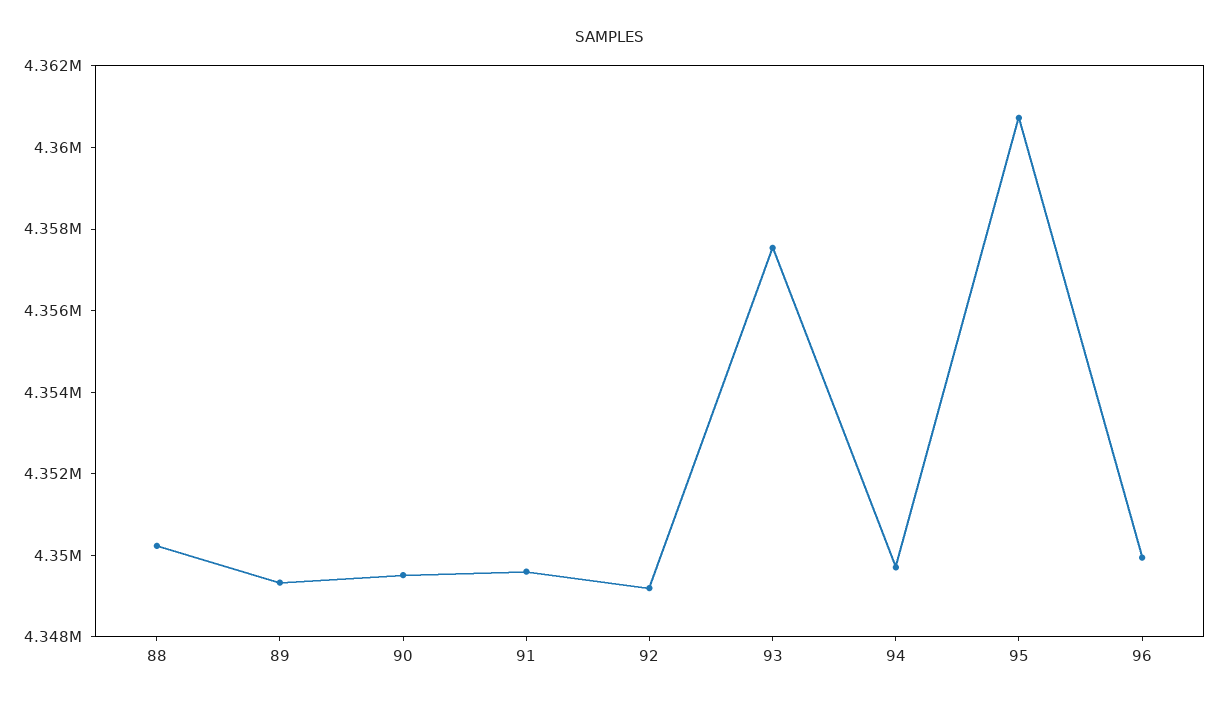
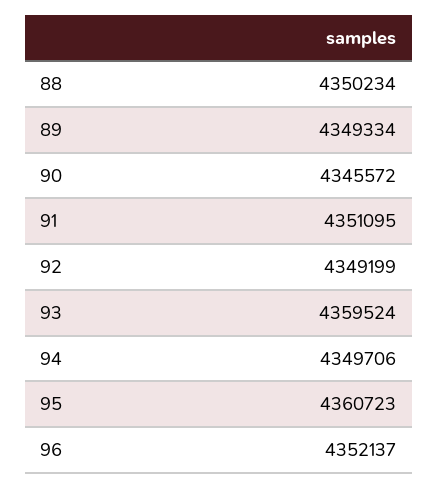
  {
    "88": 4350234,
    "89": 4349334,
-   "90": 4349500,
+   "90": 4345572,
-   "91": 4349500,
+   "91": 4351095,
    "92": 4349199,
-   "93": 4357500,
+   "93": 4359524,
    "94": 4349706,
    "95": 4360723,
-   "96": 4350000
+   "96": 4352137
  }

